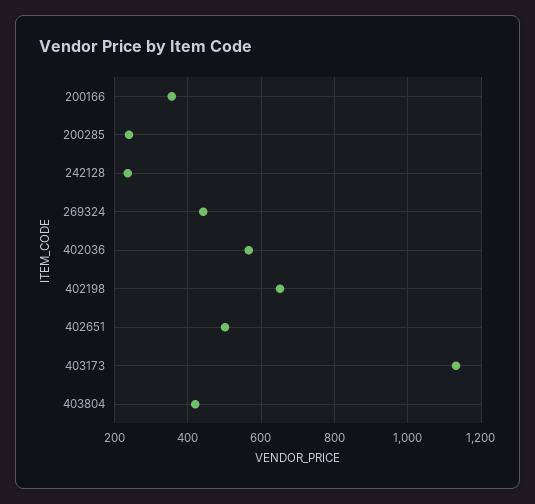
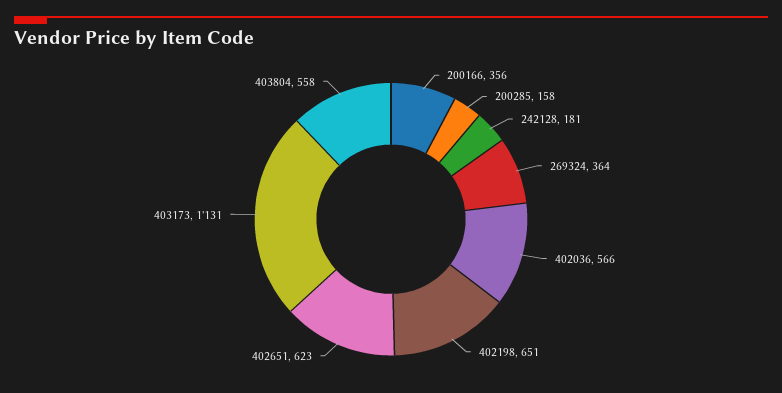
  {
    "200166": 356,
-   "200285": 240,
+   "200285": 158,
-   "242128": 240,
+   "242128": 181,
-   "269324": 440,
+   "269324": 364,
    "402036": 566,
    "402198": 651,
-   "402651": 500,
+   "402651": 623,
    "403173": 1131,
-   "403804": 420
+   "403804": 558
  }

